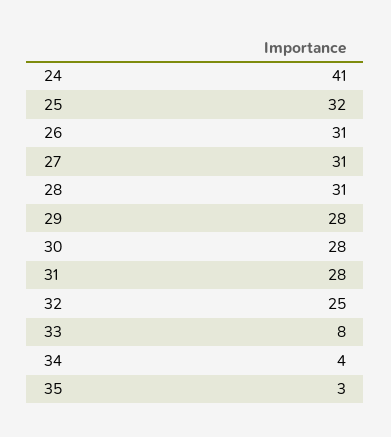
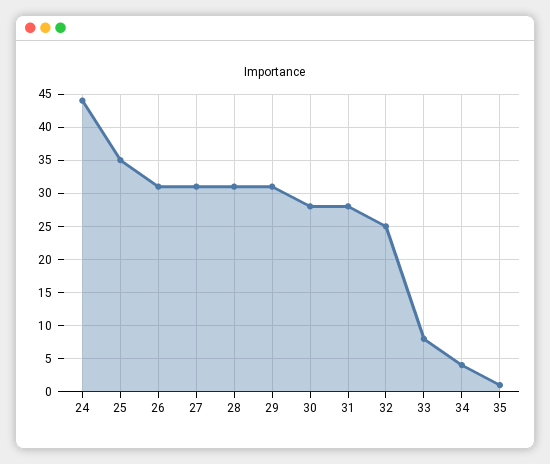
  {
-   "24": 41,
+   "24": 44,
-   "25": 32,
+   "25": 35,
    "26": 31,
    "27": 31,
    "28": 31,
-   "29": 28,
+   "29": 31,
    "30": 28,
    "31": 28,
    "32": 25,
    "33": 8,
    "34": 4,
-   "35": 3
+   "35": 1
  }

